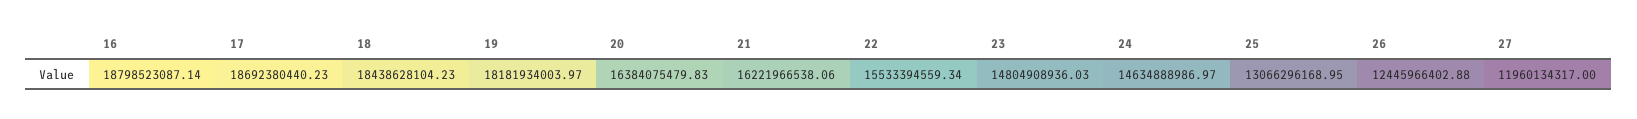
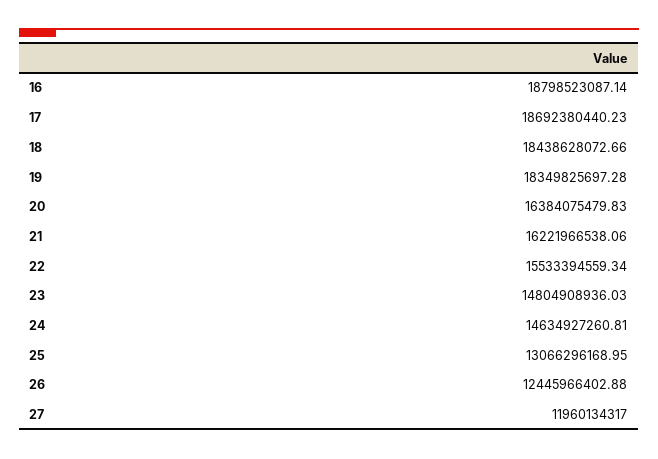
  {
    "16": 18798523087.14,
    "17": 18692380440.23,
-   "18": 18438628104.23,
+   "18": 18438628072.66,
-   "19": 18181934003.97,
+   "19": 18349825697.28,
    "20": 16384075479.83,
    "21": 16221966538.06,
    "22": 15533394559.34,
    "23": 14804908936.03,
-   "24": 14634888986.97,
+   "24": 14634927260.81,
    "25": 13066296168.95,
    "26": 12445966402.88,
    "27": 11960134317
  }

